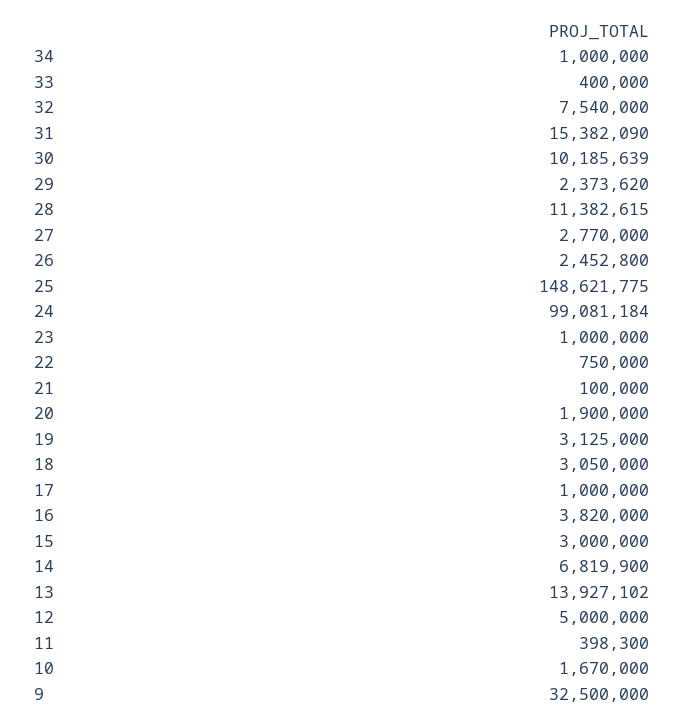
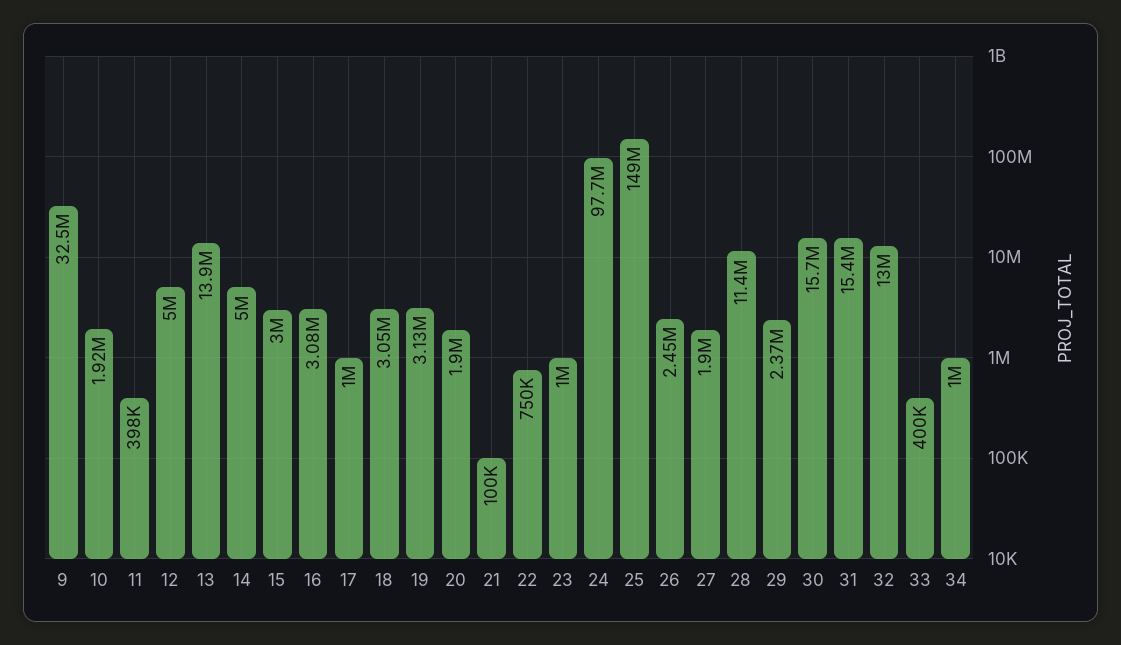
  {
    "34": 1000000,
    "33": 400000,
-   "32": 7540000,
+   "32": 13000000,
    "31": 15382090,
-   "30": 10185639,
+   "30": 15700000,
    "29": 2373620,
    "28": 11382615,
-   "27": 2770000,
+   "27": 1900000,
    "26": 2452800,
    "25": 148621775,
-   "24": 99081184,
+   "24": 97700000,
    "23": 1000000,
    "22": 750000,
    "21": 100000,
    "20": 1900000,
    "19": 3125000,
    "18": 3050000,
    "17": 1000000,
-   "16": 3820000,
+   "16": 3080000,
    "15": 3000000,
-   "14": 6819900,
+   "14": 5000000,
    "13": 13927102,
    "12": 5000000,
    "11": 398300,
-   "10": 1670000,
+   "10": 1920000,
    "9": 32500000
  }

